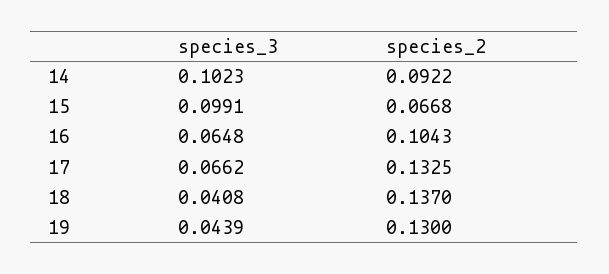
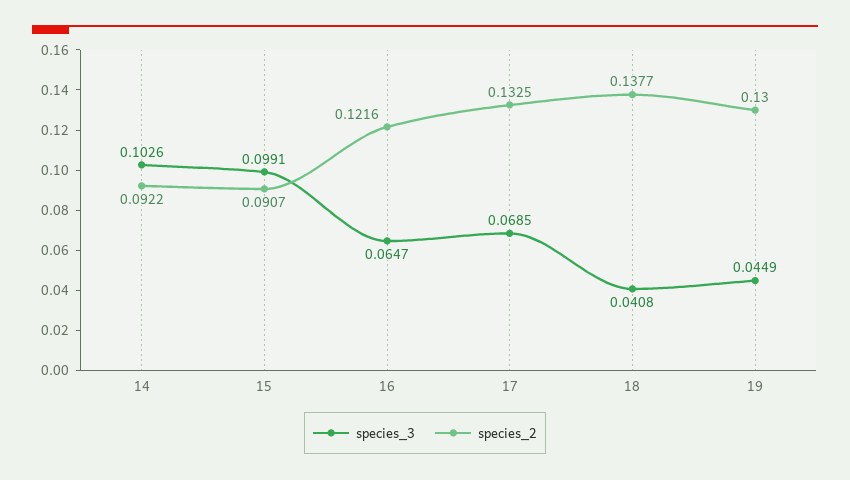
  {
    "species_3": {
-     "14": 0.1023,
+     "14": 0.1026,
      "15": 0.0991,
-     "16": 0.0648,
+     "16": 0.0647,
-     "17": 0.0662,
+     "17": 0.0685,
      "18": 0.0408,
-     "19": 0.0439
+     "19": 0.0449
    },
    "species_2": {
      "14": 0.0922,
-     "15": 0.0668,
+     "15": 0.0907,
-     "16": 0.1043,
+     "16": 0.1216,
      "17": 0.1325,
-     "18": 0.137,
+     "18": 0.1377,
      "19": 0.13
    }
  }

